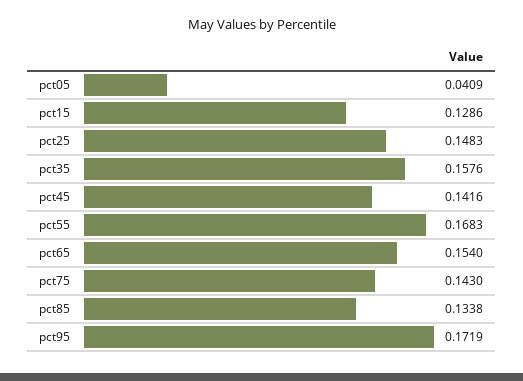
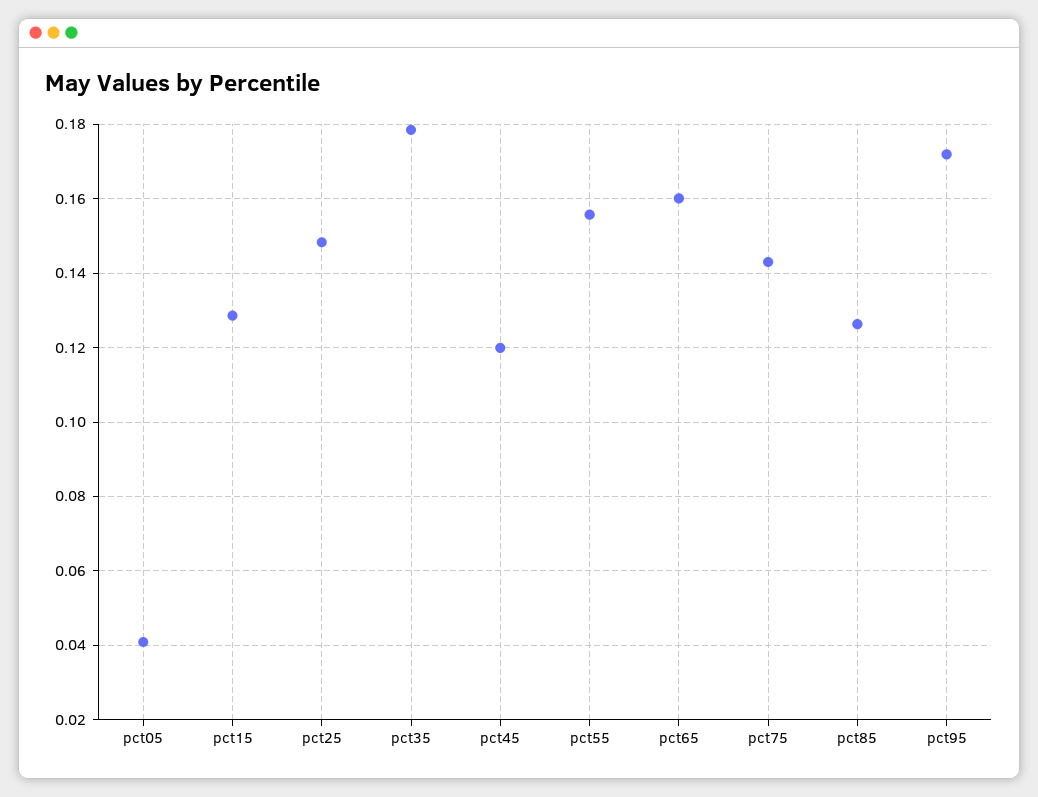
  {
    "pct05": 0.0409,
    "pct15": 0.1286,
    "pct25": 0.1483,
-   "pct35": 0.1576,
+   "pct35": 0.178,
-   "pct45": 0.1416,
+   "pct45": 0.12,
-   "pct55": 0.1683,
+   "pct55": 0.156,
-   "pct65": 0.154,
+   "pct65": 0.16,
    "pct75": 0.143,
-   "pct85": 0.1338,
+   "pct85": 0.126,
    "pct95": 0.1719
  }

